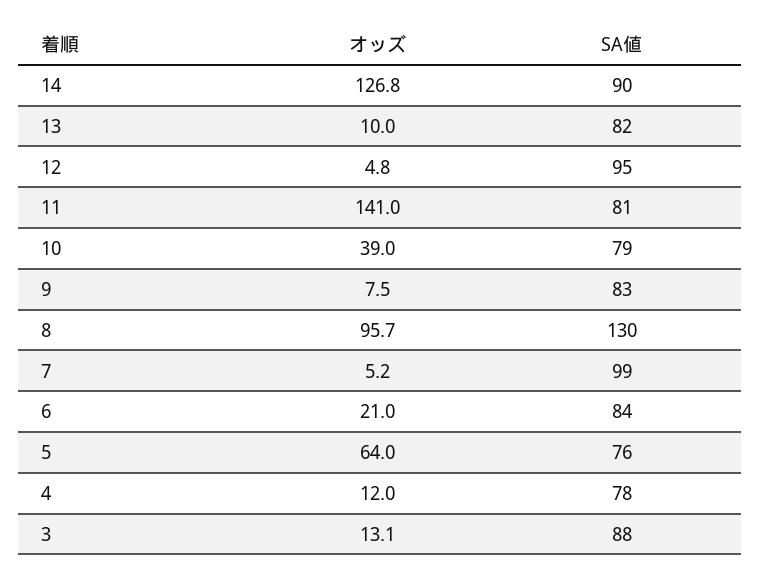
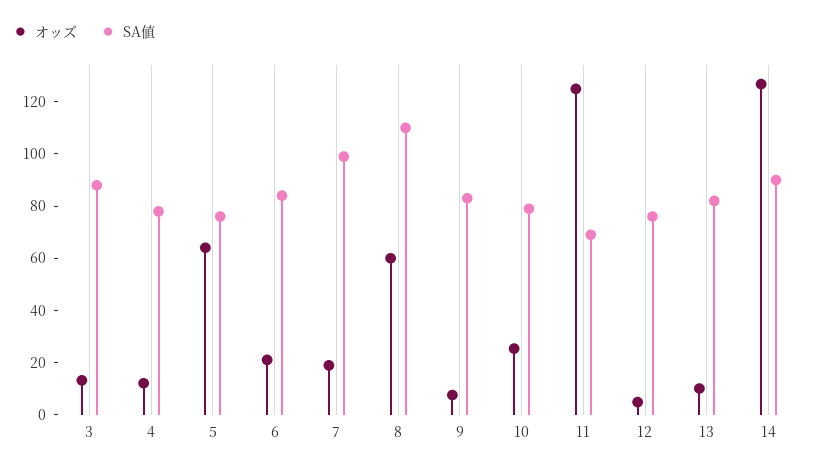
  {
    "オッズ": {
      "14": 126.8,
      "13": 10,
      "12": 4.8,
-     "11": 141,
+     "11": 125,
-     "10": 39,
+     "10": 25,
      "9": 7.5,
-     "8": 95.7,
+     "8": 60,
-     "7": 5.2,
+     "7": 20,
      "6": 21,
      "5": 64,
      "4": 12,
      "3": 13.1
    },
    "SA値": {
      "14": 90,
      "13": 82,
-     "12": 95,
+     "12": 75,
-     "11": 81,
+     "11": 70,
      "10": 79,
      "9": 83,
-     "8": 130,
+     "8": 110,
      "7": 99,
      "6": 84,
      "5": 76,
      "4": 78,
      "3": 88
    }
  }

